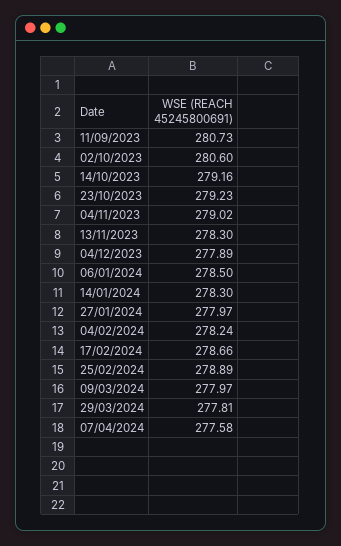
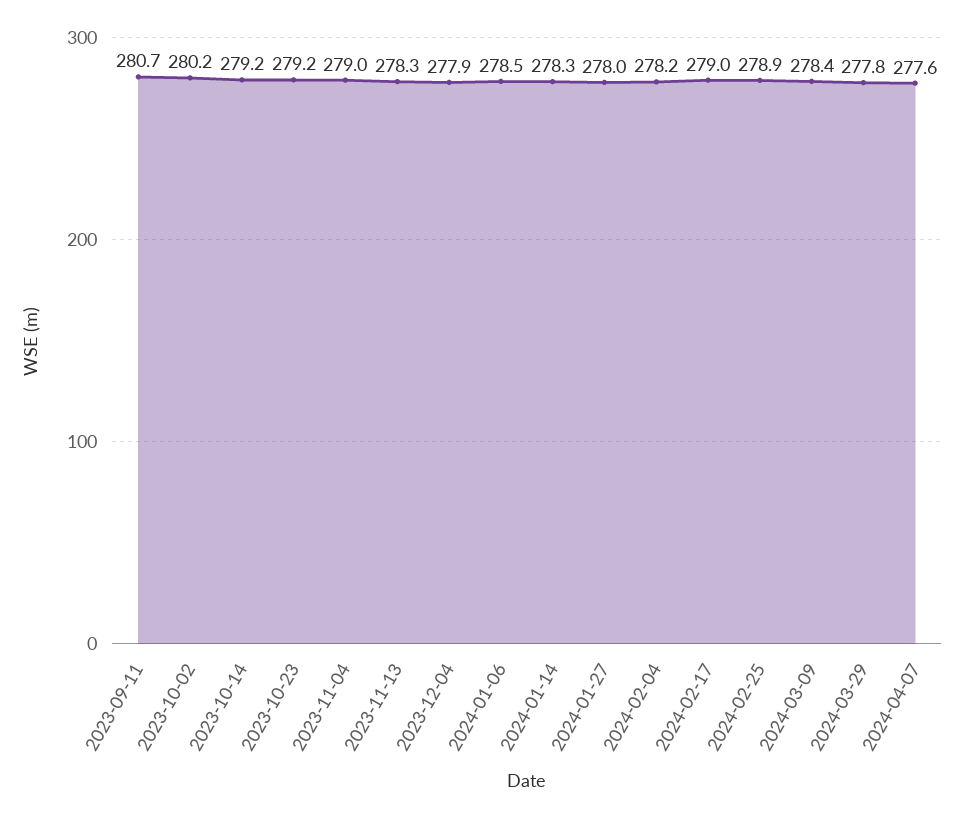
  {
    "11/09/2023": 280.73,
-   "02/10/2023": 280.6,
+   "02/10/2023": 280.2,
    "14/10/2023": 279.16,
    "23/10/2023": 279.23,
    "04/11/2023": 279.02,
    "13/11/2023": 278.3,
    "04/12/2023": 277.89,
    "06/01/2024": 278.5,
    "14/01/2024": 278.3,
    "27/01/2024": 277.97,
    "04/02/2024": 278.24,
-   "17/02/2024": 278.66,
+   "17/02/2024": 279,
    "25/02/2024": 278.89,
-   "09/03/2024": 277.97,
+   "09/03/2024": 278.4,
    "29/03/2024": 277.81,
    "07/04/2024": 277.58
  }

